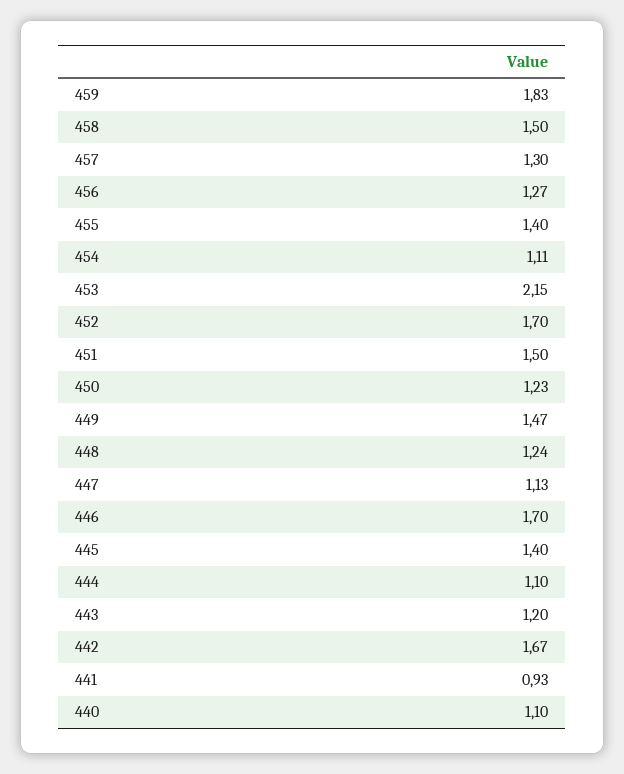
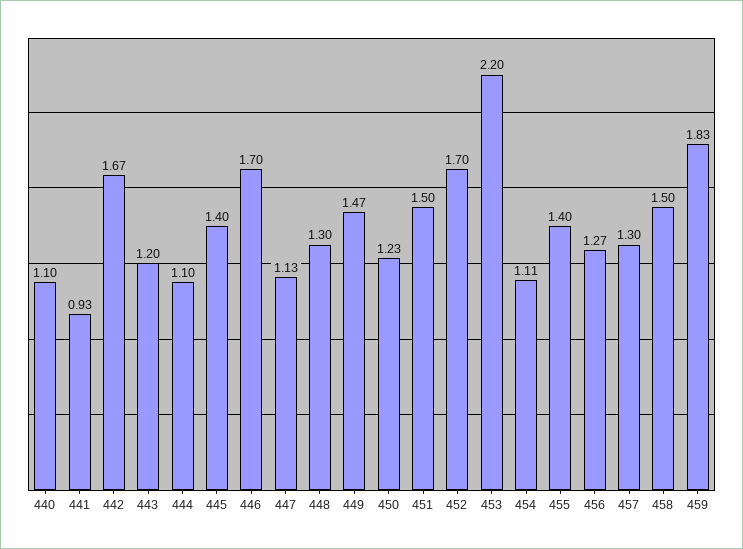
  {
    "459": 1.83,
    "458": 1.5,
    "457": 1.3,
    "456": 1.27,
    "455": 1.4,
    "454": 1.11,
-   "453": 2.15,
+   "453": 2.2,
    "452": 1.7,
    "451": 1.5,
    "450": 1.23,
    "449": 1.47,
-   "448": 1.24,
+   "448": 1.3,
    "447": 1.13,
    "446": 1.7,
    "445": 1.4,
    "444": 1.1,
    "443": 1.2,
    "442": 1.67,
    "441": 0.93,
    "440": 1.1
  }

